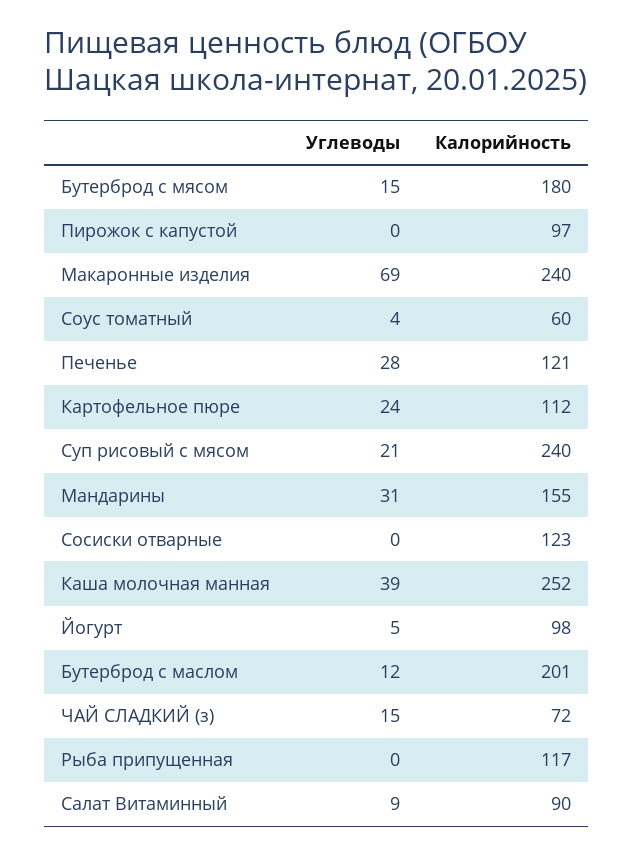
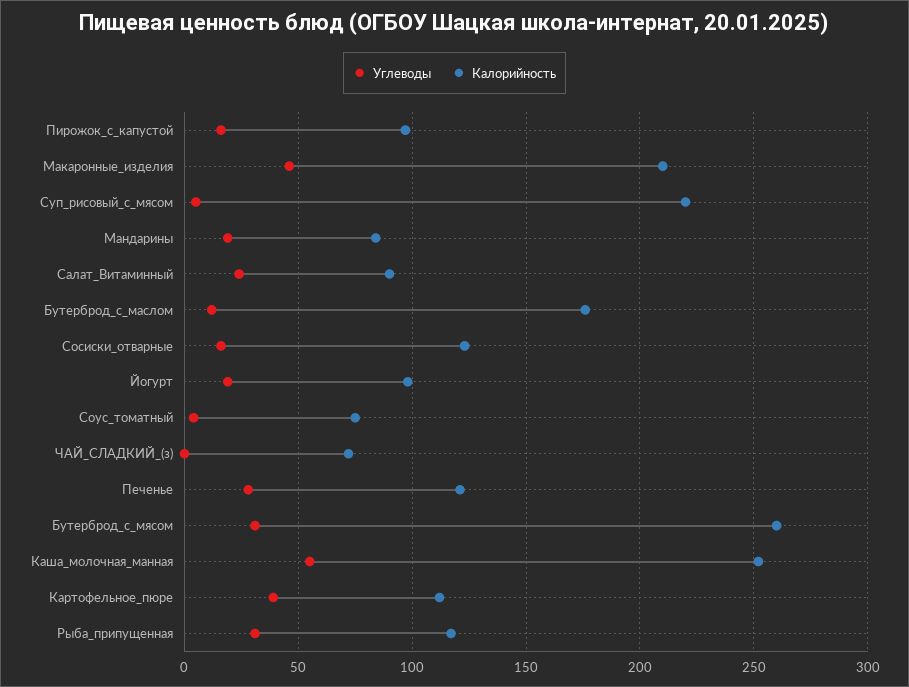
  {
    "Углеводы": {
-     "Бутерброд с мясом": 15,
+     "Бутерброд с мясом": 30,
-     "Пирожок с капустой": 0,
+     "Пирожок с капустой": 15,
-     "Макаронные изделия": 69,
+     "Макаронные изделия": 45,
      "Соус томатный": 4,
      "Печенье": 28,
-     "Картофельное пюре": 24,
+     "Картофельное пюре": 40,
-     "Суп рисовый с мясом": 21,
+     "Суп рисовый с мясом": 5,
-     "Мандарины": 31,
+     "Мандарины": 20,
-     "Сосиски отварные": 0,
+     "Сосиски отварные": 15,
-     "Каша молочная манная": 39,
+     "Каша молочная манная": 55,
-     "Йогурт": 5,
+     "Йогурт": 20,
      "Бутерброд с маслом": 12,
-     "ЧАЙ СЛАДКИЙ (з)": 15,
+     "ЧАЙ СЛАДКИЙ (з)": 0,
-     "Рыба припущенная": 0,
+     "Рыба припущенная": 30,
-     "Салат Витаминный": 9
+     "Салат Витаминный": 25
    },
    "Калорийность": {
-     "Бутерброд с мясом": 180,
+     "Бутерброд с мясом": 260,
      "Пирожок с капустой": 97,
-     "Макаронные изделия": 240,
+     "Макаронные изделия": 210,
-     "Соус томатный": 60,
+     "Соус томатный": 75,
      "Печенье": 121,
      "Картофельное пюре": 112,
-     "Суп рисовый с мясом": 240,
+     "Суп рисовый с мясом": 220,
-     "Мандарины": 155,
+     "Мандарины": 85,
      "Сосиски отварные": 123,
      "Каша молочная манная": 252,
      "Йогурт": 98,
-     "Бутерброд с маслом": 201,
+     "Бутерброд с маслом": 175,
      "ЧАЙ СЛАДКИЙ (з)": 72,
      "Рыба припущенная": 117,
      "Салат Витаминный": 90
    }
  }

